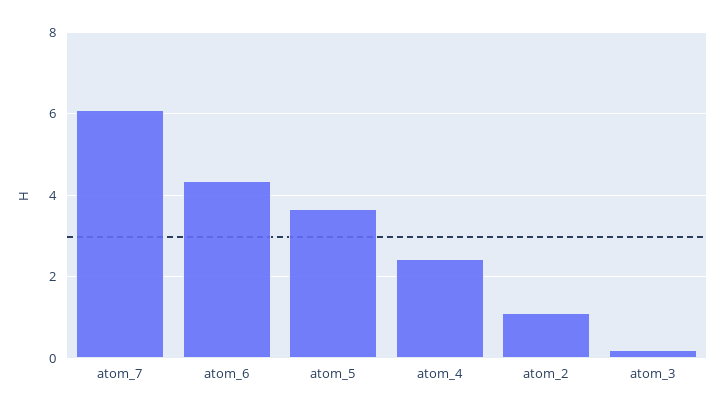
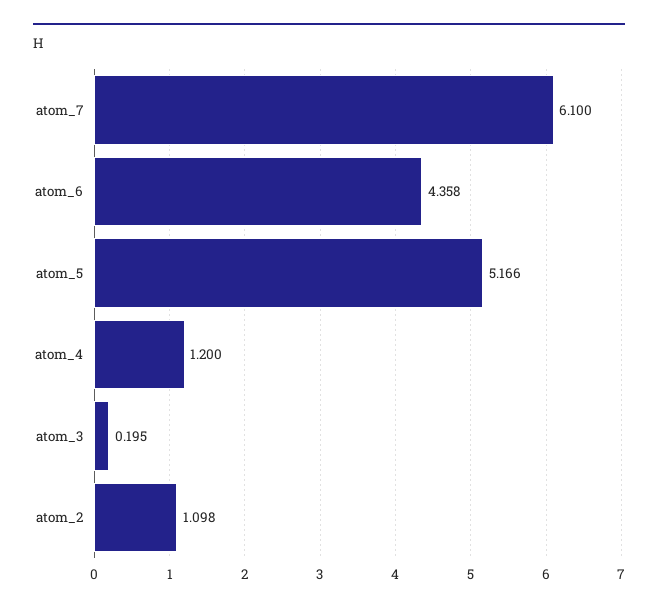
  {
    "atom_7": 6.1,
    "atom_6": 4.358,
-   "atom_5": 3.6,
+   "atom_5": 5.166,
-   "atom_4": 2.4,
+   "atom_4": 1.2,
    "atom_2": 1.098,
    "atom_3": 0.195
  }

